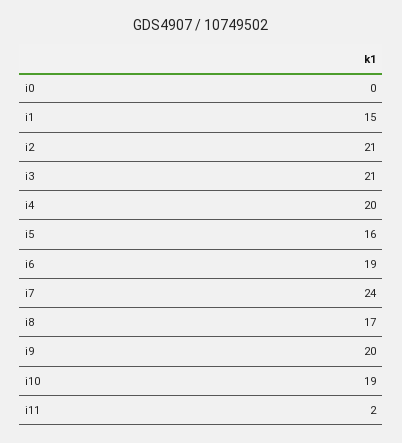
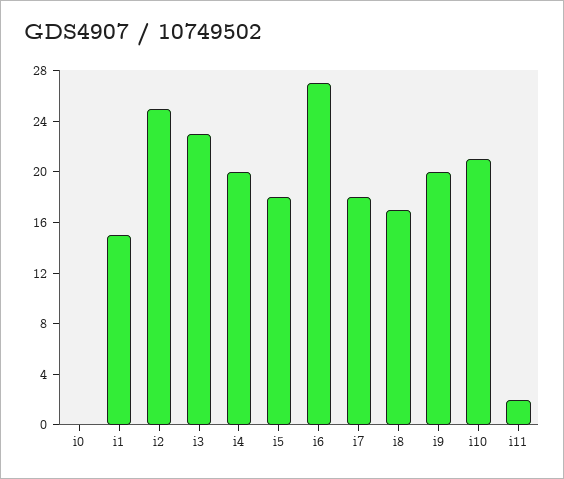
  {
    "i0": 0,
    "i1": 15,
-   "i2": 21,
+   "i2": 25,
-   "i3": 21,
+   "i3": 23,
    "i4": 20,
-   "i5": 16,
+   "i5": 18,
-   "i6": 19,
+   "i6": 27,
-   "i7": 24,
+   "i7": 18,
    "i8": 17,
    "i9": 20,
-   "i10": 19,
+   "i10": 21,
    "i11": 2
  }

